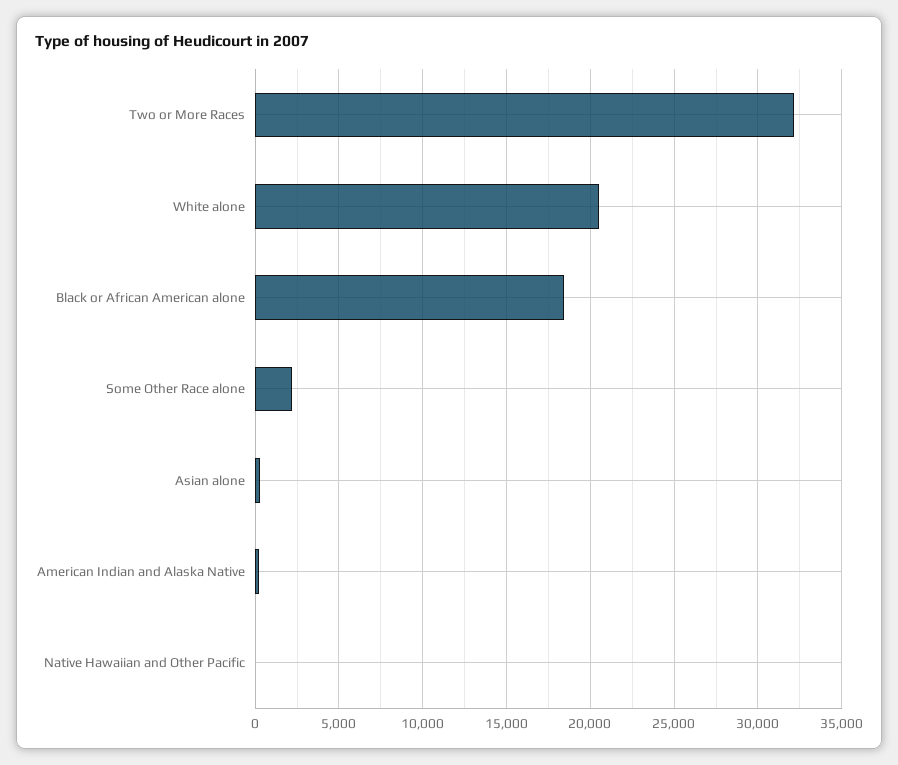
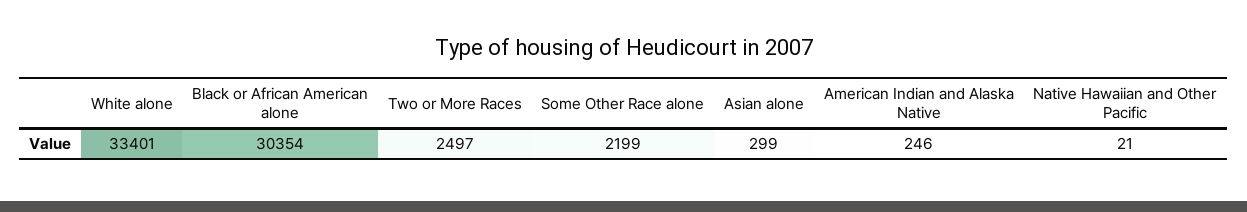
  {
-   "Two or More Races": 32000,
+   "Two or More Races": 2497,
-   "White alone": 20500,
+   "White alone": 33401,
-   "Black or African American alone": 18500,
+   "Black or African American alone": 30354,
    "Some Other Race alone": 2199,
    "Asian alone": 299,
    "American Indian and Alaska Native": 246,
    "Native Hawaiian and Other Pacific": 21
  }

